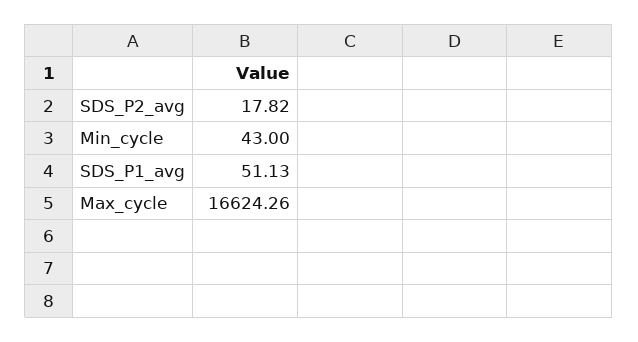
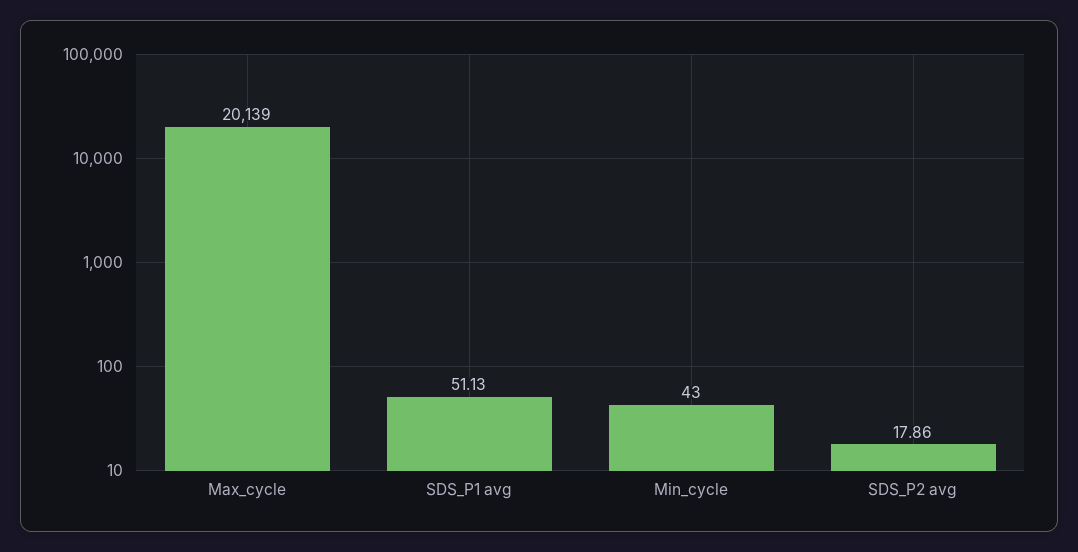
  {
-   "SDS_P2_avg": 17.82,
+   "SDS_P2_avg": 17.86,
    "Min_cycle": 43,
    "SDS_P1_avg": 51.13,
-   "Max_cycle": 16624.26
+   "Max_cycle": 20139
  }

